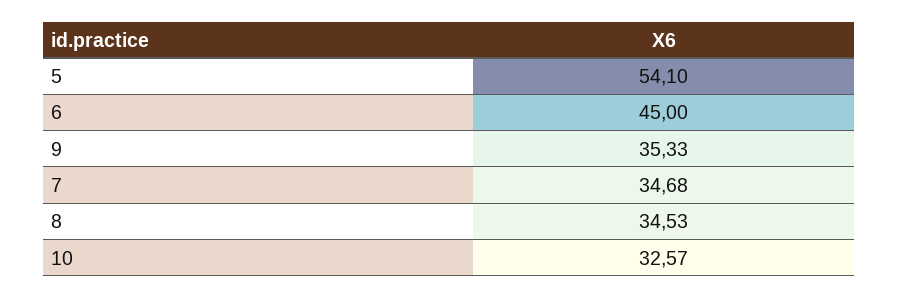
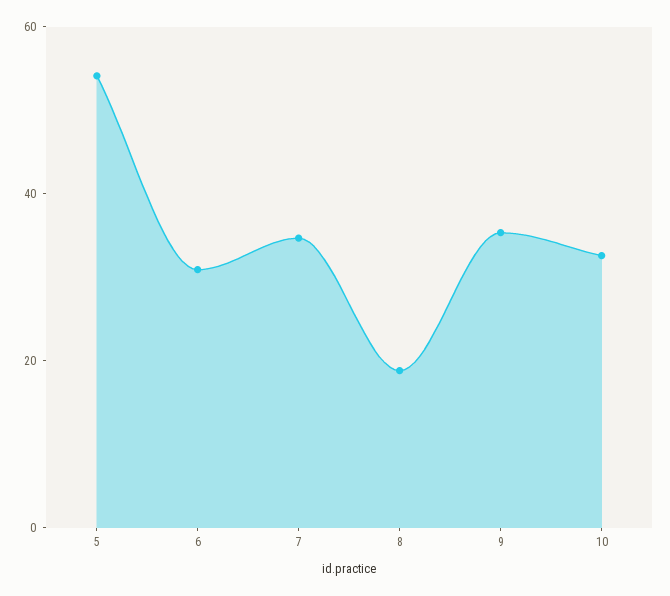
  {
    "5": 54.1,
-   "6": 45,
+   "6": 30,
    "9": 35.33,
    "7": 34.68,
-   "8": 34.53,
+   "8": 20,
    "10": 32.57
  }

